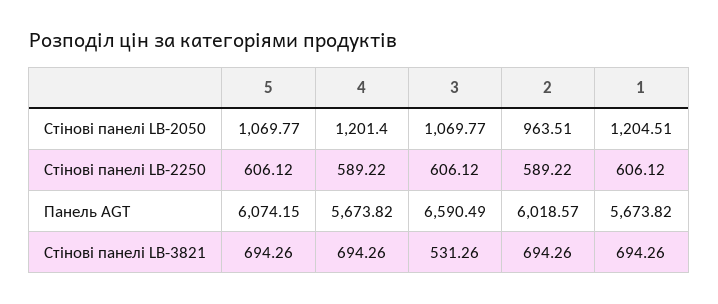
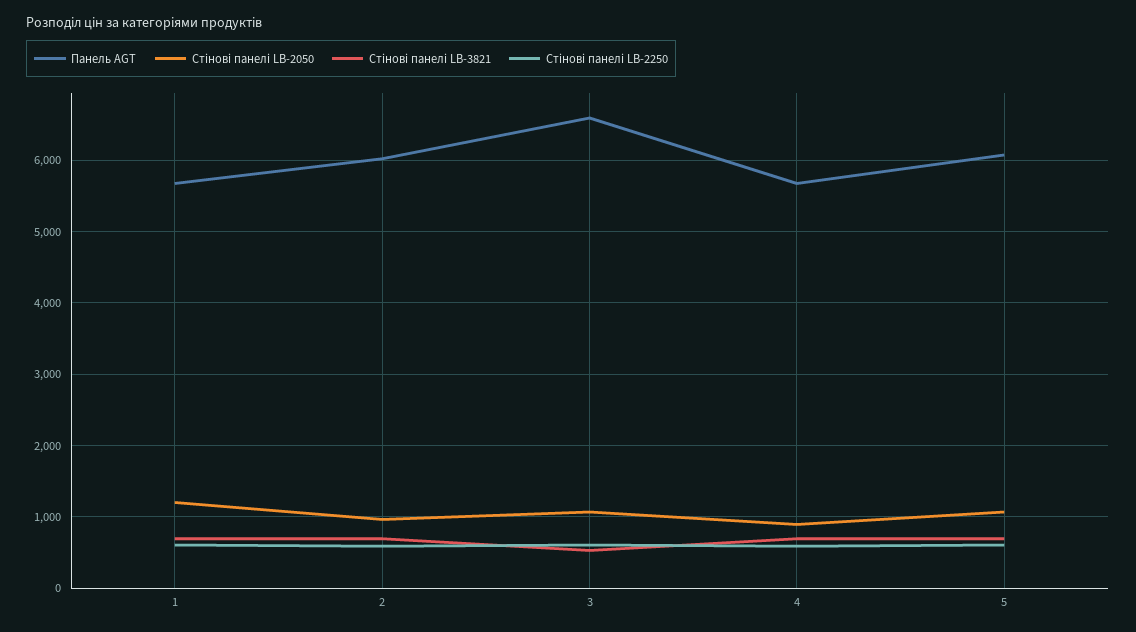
  {
    "Стінові панелі LB-2050": {
      "5": 1069.77,
-     "4": 1201.4,
+     "4": 900,
      "3": 1069.77,
      "2": 963.51,
      "1": 1204.51
    },
    "Стінові панелі LB-2250": {
      "5": 606.12,
      "4": 589.22,
      "3": 606.12,
      "2": 589.22,
      "1": 606.12
    },
    "Панель AGT": {
      "5": 6074.15,
      "4": 5673.82,
      "3": 6590.49,
      "2": 6018.57,
      "1": 5673.82
    },
    "Стінові панелі LB-3821": {
      "5": 694.26,
      "4": 694.26,
      "3": 531.26,
      "2": 694.26,
      "1": 694.26
    }
  }

